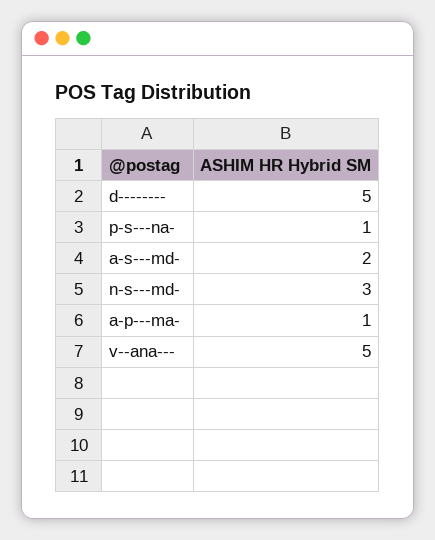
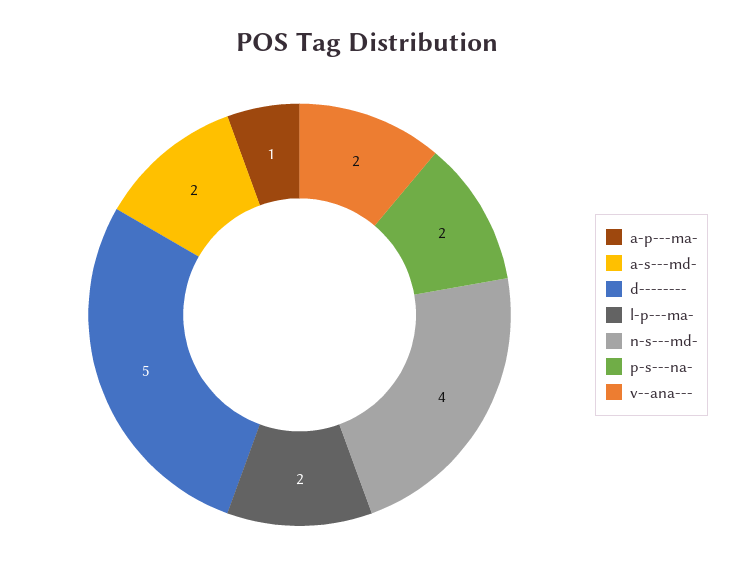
  {
    "d--------": 5,
-   "p-s---na-": 1,
+   "p-s---na-": 2,
    "a-s---md-": 2,
-   "n-s---md-": 3,
+   "n-s---md-": 4,
    "a-p---ma-": 1,
-   "v--ana---": 5
+   "v--ana---": 2,
+   "l-p---ma-": 2
  }

